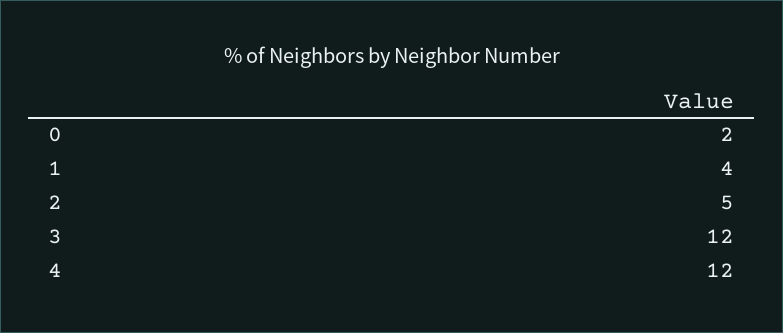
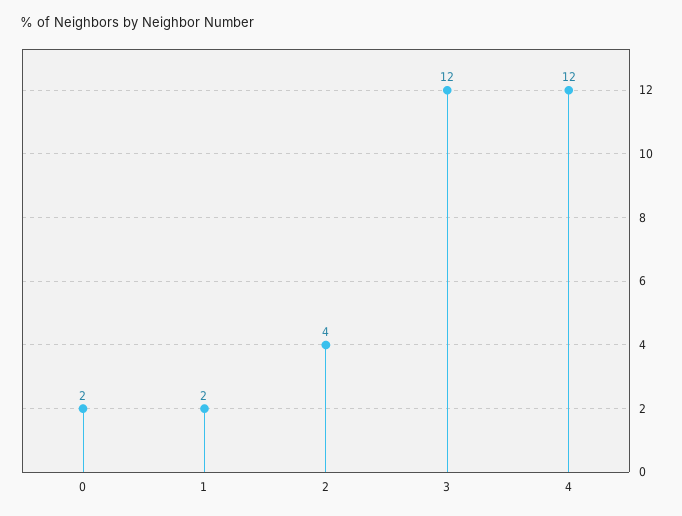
  {
    "0": 2,
-   "1": 4,
+   "1": 2,
-   "2": 5,
+   "2": 4,
    "3": 12,
    "4": 12
  }

